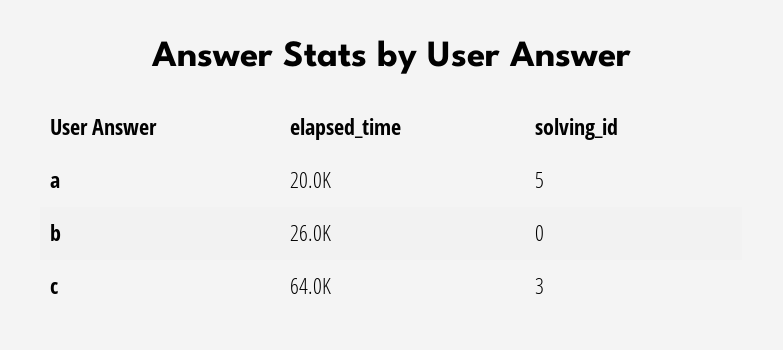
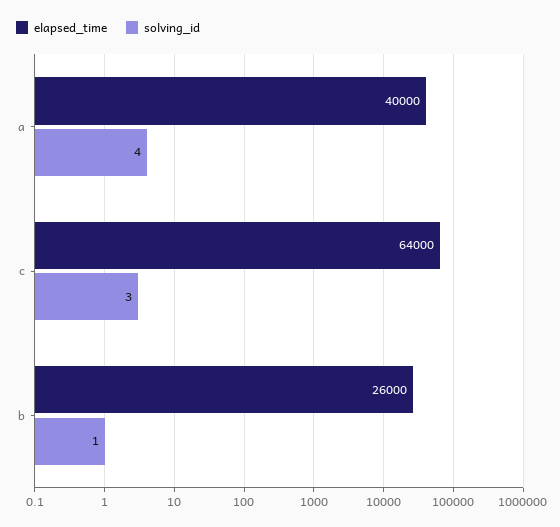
  {
    "elapsed_time": {
-     "a": 20000,
+     "a": 40000,
      "b": 26000,
      "c": 64000
    },
    "solving_id": {
-     "a": 5,
+     "a": 4,
-     "b": 0,
+     "b": 1,
      "c": 3
    }
  }

